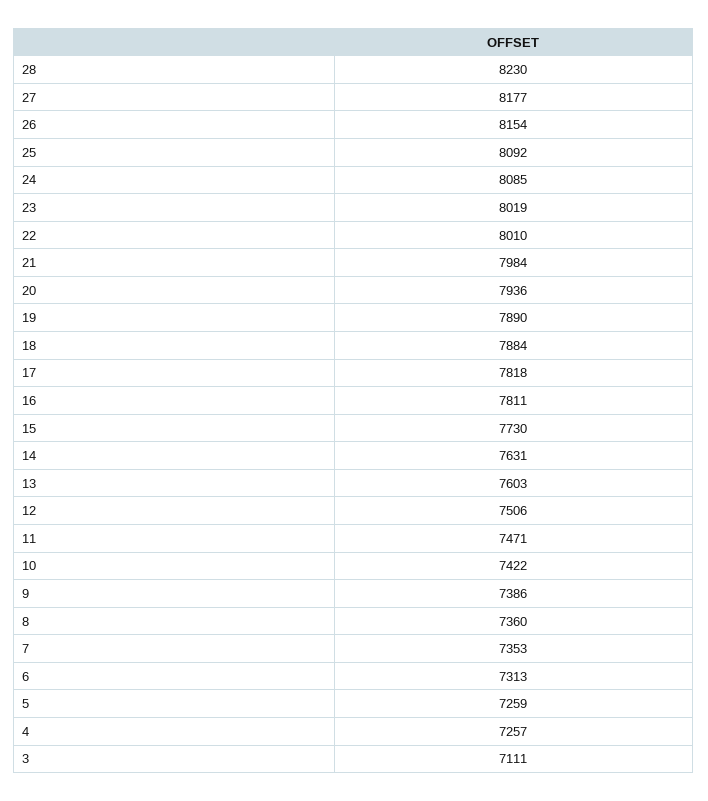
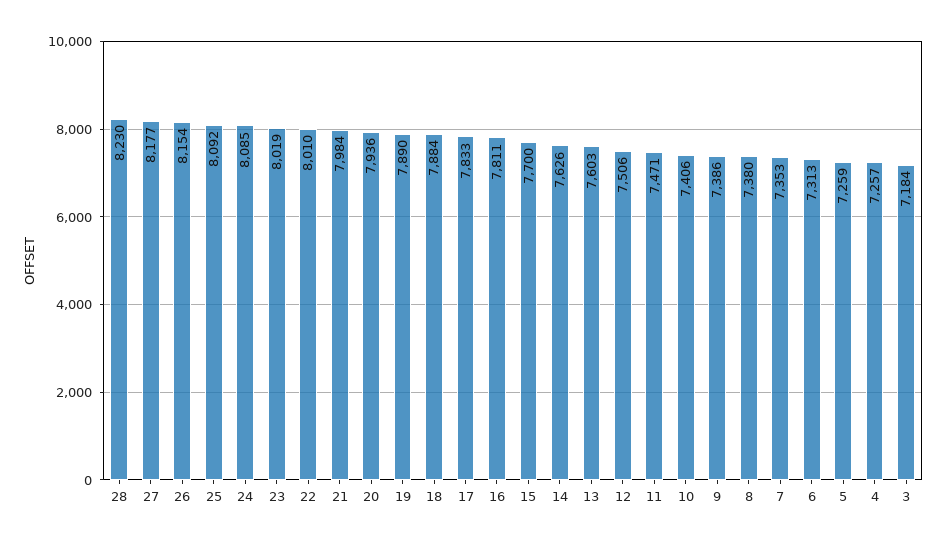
  {
    "28": 8230,
    "27": 8177,
    "26": 8154,
    "25": 8092,
    "24": 8085,
    "23": 8019,
    "22": 8010,
    "21": 7984,
    "20": 7936,
    "19": 7890,
    "18": 7884,
-   "17": 7818,
+   "17": 7833,
    "16": 7811,
-   "15": 7730,
+   "15": 7700,
-   "14": 7631,
+   "14": 7626,
    "13": 7603,
    "12": 7506,
    "11": 7471,
-   "10": 7422,
+   "10": 7406,
    "9": 7386,
-   "8": 7360,
+   "8": 7380,
    "7": 7353,
    "6": 7313,
    "5": 7259,
    "4": 7257,
-   "3": 7111
+   "3": 7184
  }

